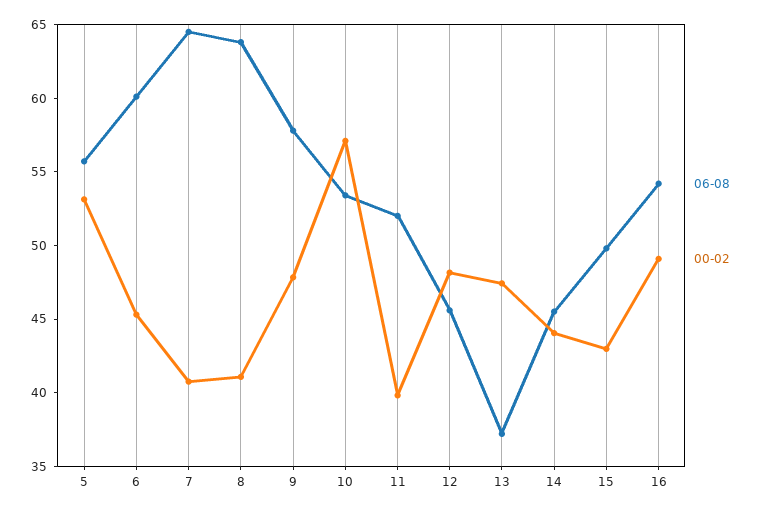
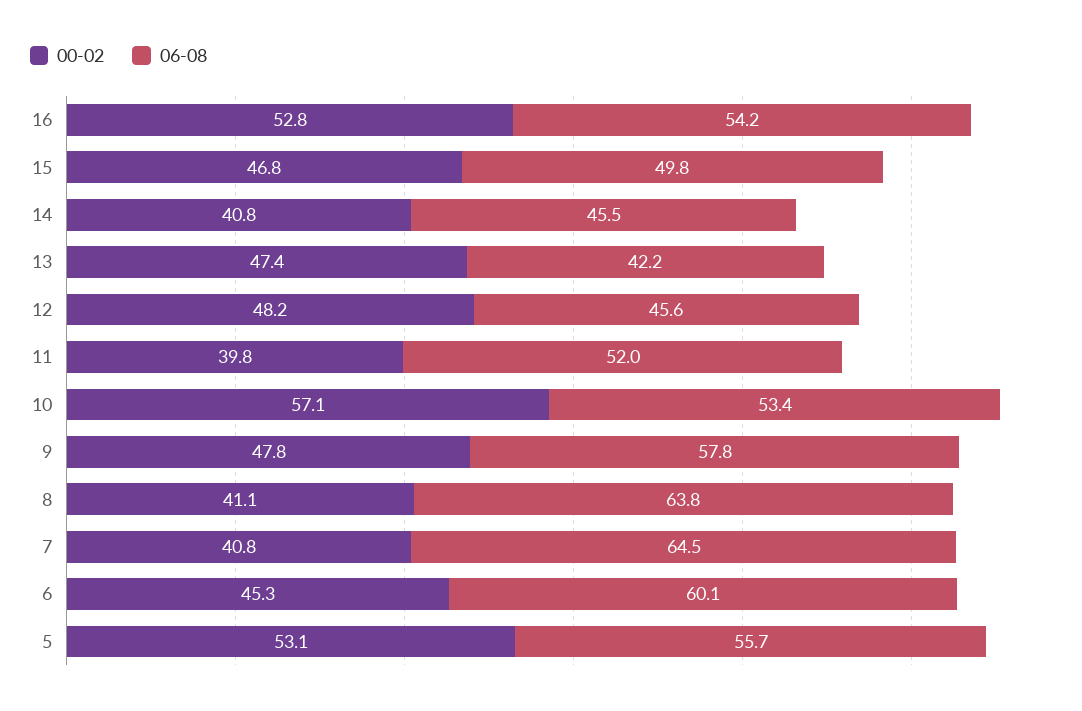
  {
    "06-08": {
      "5": 55.7,
      "6": 60.1,
      "7": 64.5,
      "8": 63.8,
      "9": 57.8,
      "10": 53.4,
      "11": 52,
      "12": 45.6,
-     "13": 37,
+     "13": 42.2,
      "14": 45.5,
      "15": 49.8,
      "16": 54.2
    },
    "00-02": {
      "5": 53.1,
      "6": 45.3,
      "7": 40.8,
      "8": 41.1,
      "9": 47.8,
      "10": 57.1,
      "11": 39.8,
      "12": 48.2,
      "13": 47.4,
-     "14": 44,
+     "14": 40.8,
-     "15": 43,
+     "15": 46.8,
-     "16": 49
+     "16": 52.8
    }
  }

